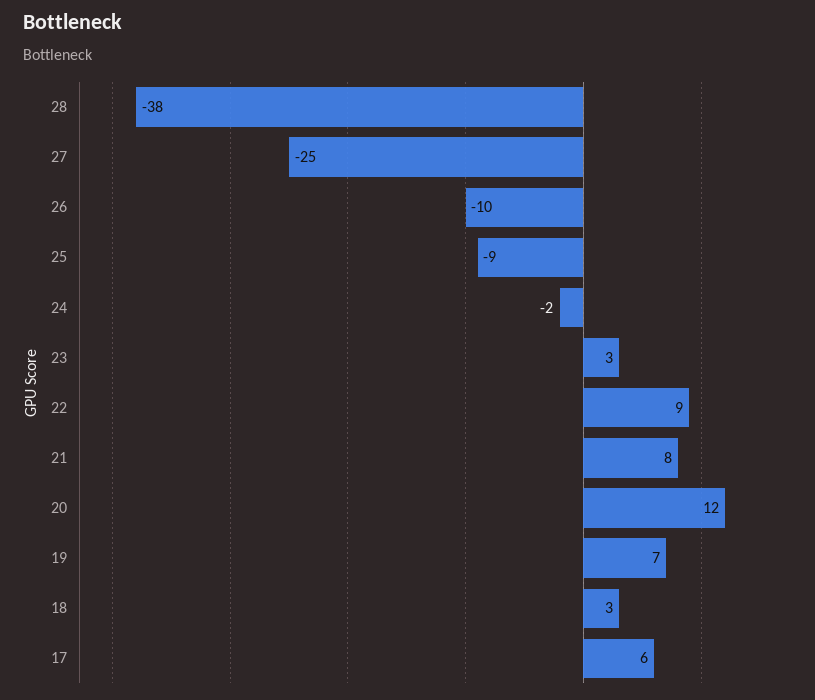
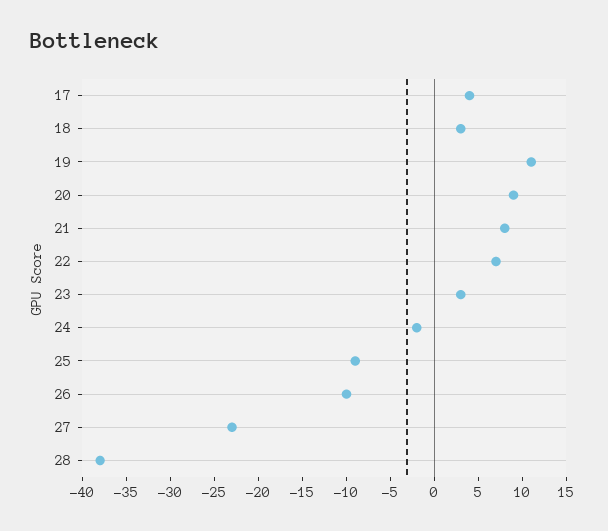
  {
    "28": -38,
-   "27": -25,
+   "27": -23,
    "26": -10,
    "25": -9,
    "24": -2,
    "23": 3,
-   "22": 9,
+   "22": 7,
    "21": 8,
-   "20": 12,
+   "20": 9,
-   "19": 7,
+   "19": 11,
    "18": 3,
-   "17": 6
+   "17": 4
  }

